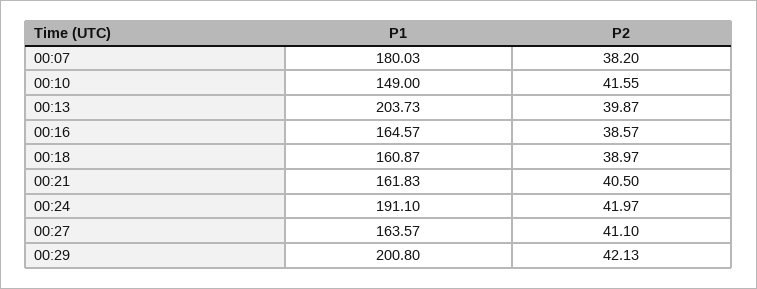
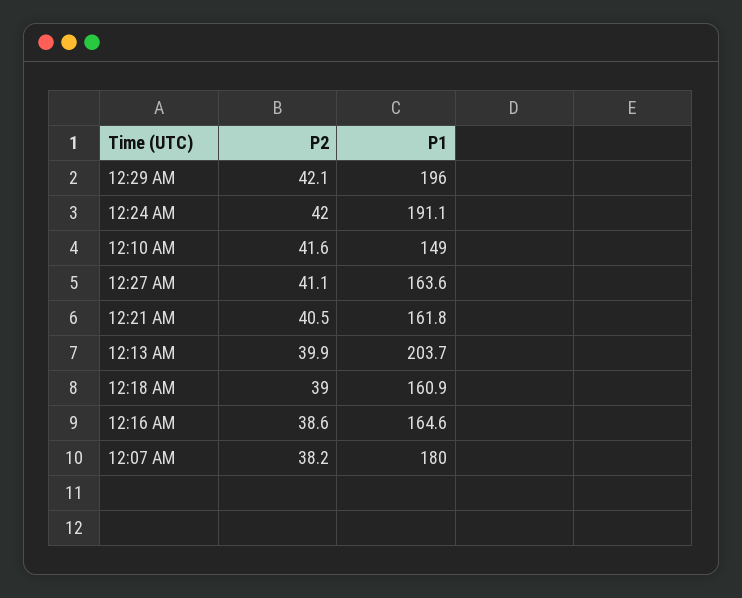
  {
    "P1": {
      "00:07": 180.03,
      "00:10": 149,
      "00:13": 203.73,
      "00:16": 164.57,
      "00:18": 160.87,
      "00:21": 161.83,
      "00:24": 191.1,
      "00:27": 163.57,
-     "00:29": 200.8
+     "00:29": 196
    },
    "P2": {
      "00:07": 38.2,
      "00:10": 41.55,
      "00:13": 39.87,
      "00:16": 38.57,
      "00:18": 38.97,
      "00:21": 40.5,
      "00:24": 41.97,
      "00:27": 41.1,
      "00:29": 42.13
    }
  }

